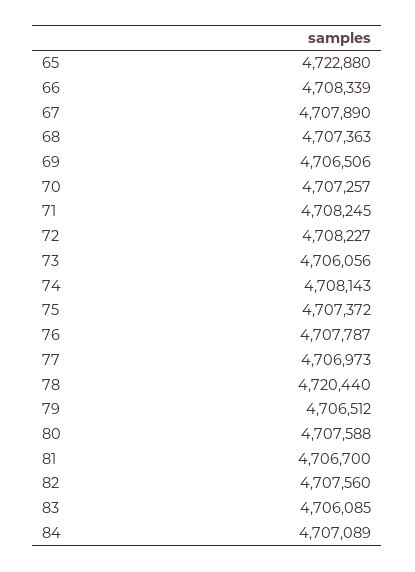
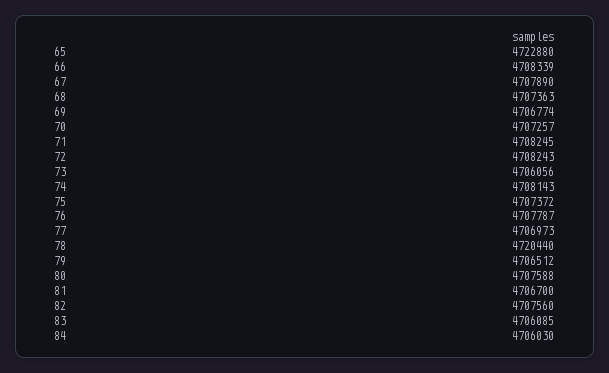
  {
    "65": 4722880,
    "66": 4708339,
    "67": 4707890,
    "68": 4707363,
-   "69": 4706506,
+   "69": 4706774,
    "70": 4707257,
    "71": 4708245,
-   "72": 4708227,
+   "72": 4708243,
    "73": 4706056,
    "74": 4708143,
    "75": 4707372,
    "76": 4707787,
    "77": 4706973,
    "78": 4720440,
    "79": 4706512,
    "80": 4707588,
    "81": 4706700,
    "82": 4707560,
    "83": 4706085,
-   "84": 4707089
+   "84": 4706030
  }

